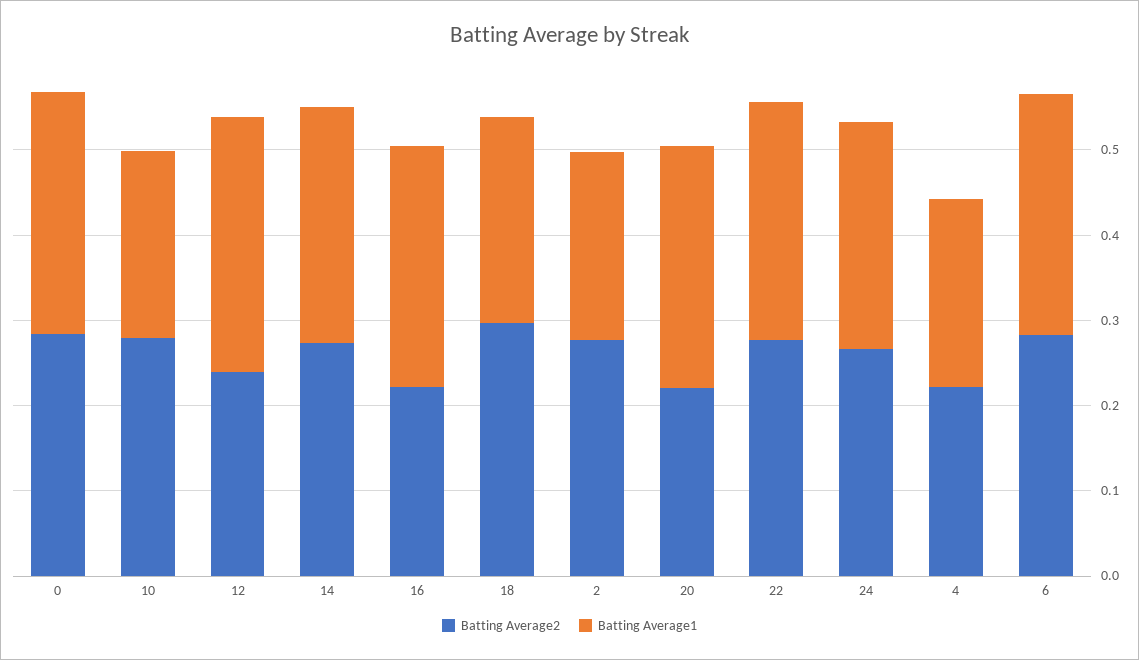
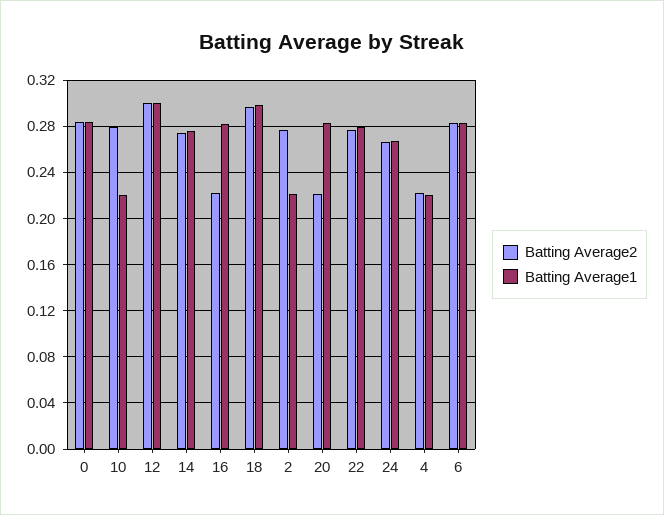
  {
    "Batting Average2": {
      "0": 0.28,
      "10": 0.28,
-     "12": 0.24,
+     "12": 0.3,
      "14": 0.27,
      "16": 0.22,
      "18": 0.3,
      "2": 0.28,
      "20": 0.22,
      "22": 0.28,
      "24": 0.27,
      "4": 0.22,
      "6": 0.28
    },
    "Batting Average1": {
      "0": 0.28,
      "10": 0.22,
      "12": 0.3,
      "14": 0.28,
      "16": 0.28,
-     "18": 0.24,
+     "18": 0.3,
      "2": 0.22,
      "20": 0.28,
      "22": 0.28,
      "24": 0.27,
      "4": 0.22,
      "6": 0.28
    }
  }

